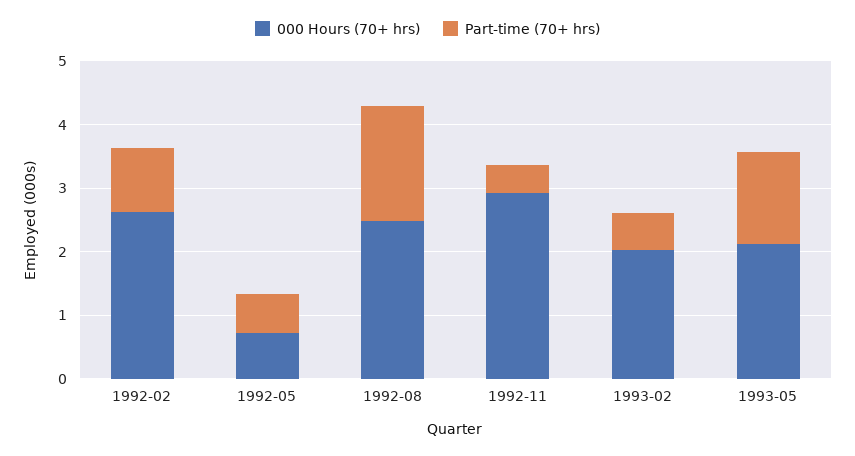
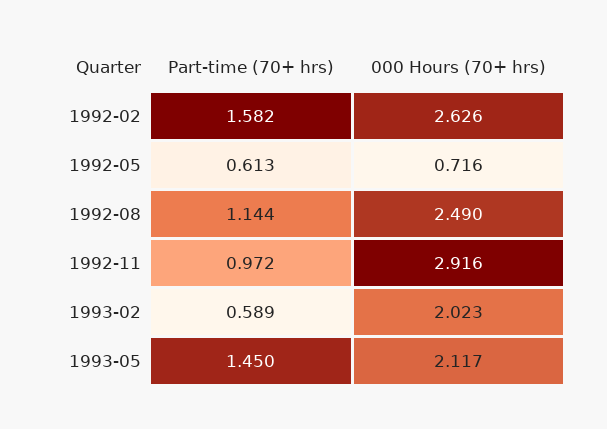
  {
    "000 Hours (70+ hrs)": {
      "1992-02": 2.626,
      "1992-05": 0.716,
      "1992-08": 2.49,
      "1992-11": 2.916,
      "1993-02": 2.023,
      "1993-05": 2.117
    },
    "Part-time (70+ hrs)": {
-     "1992-02": 1,
+     "1992-02": 1.582,
      "1992-05": 0.613,
-     "1992-08": 1.8,
+     "1992-08": 1.144,
-     "1992-11": 0.4,
+     "1992-11": 0.972,
      "1993-02": 0.589,
      "1993-05": 1.45
    }
  }

